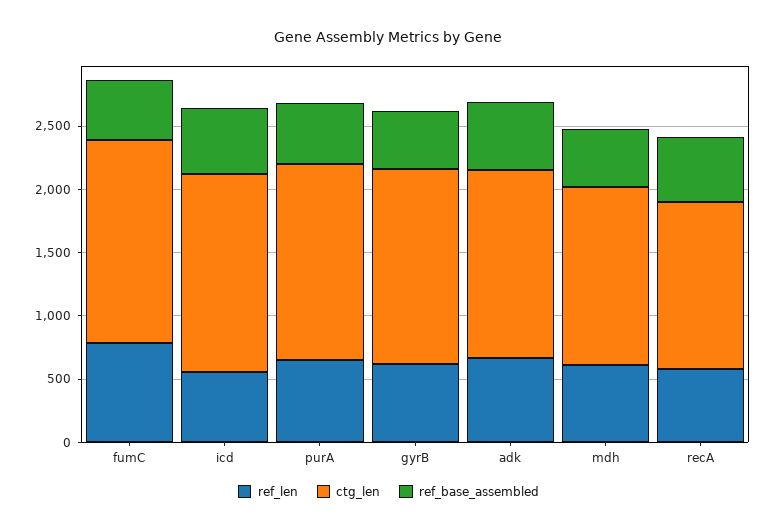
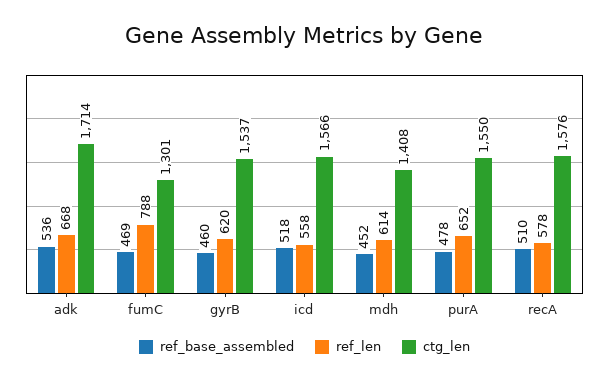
  {
    "ref_len": {
      "fumC": 788,
      "icd": 558,
      "purA": 652,
      "gyrB": 620,
      "adk": 668,
      "mdh": 614,
      "recA": 578
    },
    "ctg_len": {
-     "fumC": 1600,
+     "fumC": 1301,
      "icd": 1566,
      "purA": 1550,
      "gyrB": 1537,
-     "adk": 1500,
+     "adk": 1714,
      "mdh": 1408,
-     "recA": 1300
+     "recA": 1576
    },
    "ref_base_assembled": {
      "fumC": 469,
      "icd": 518,
      "purA": 478,
      "gyrB": 460,
      "adk": 536,
      "mdh": 452,
      "recA": 510
    }
  }

